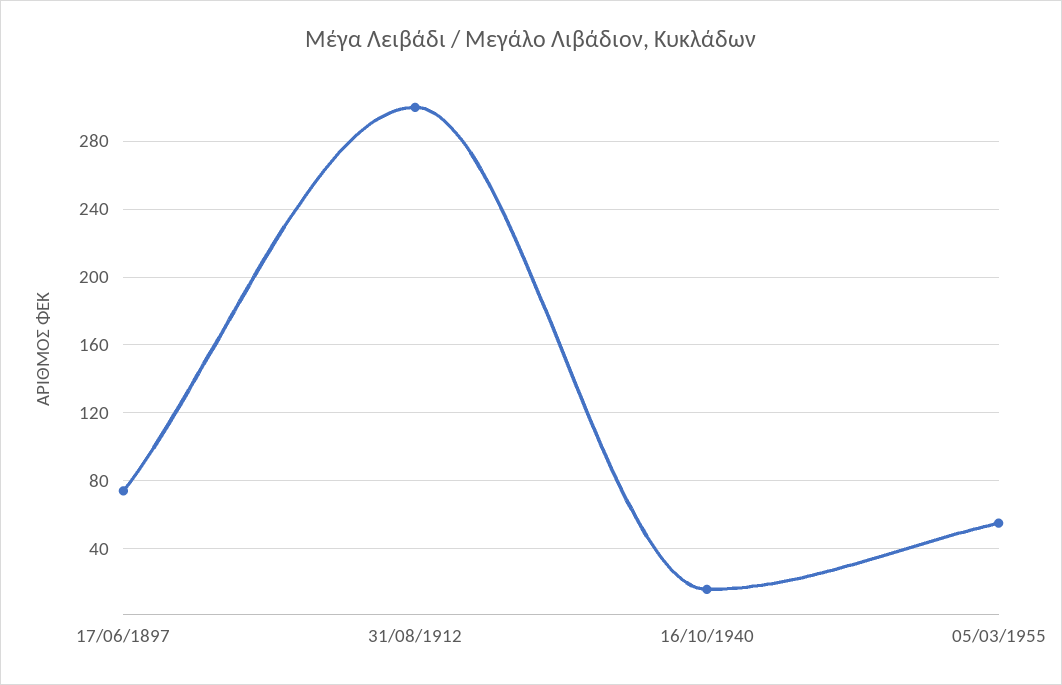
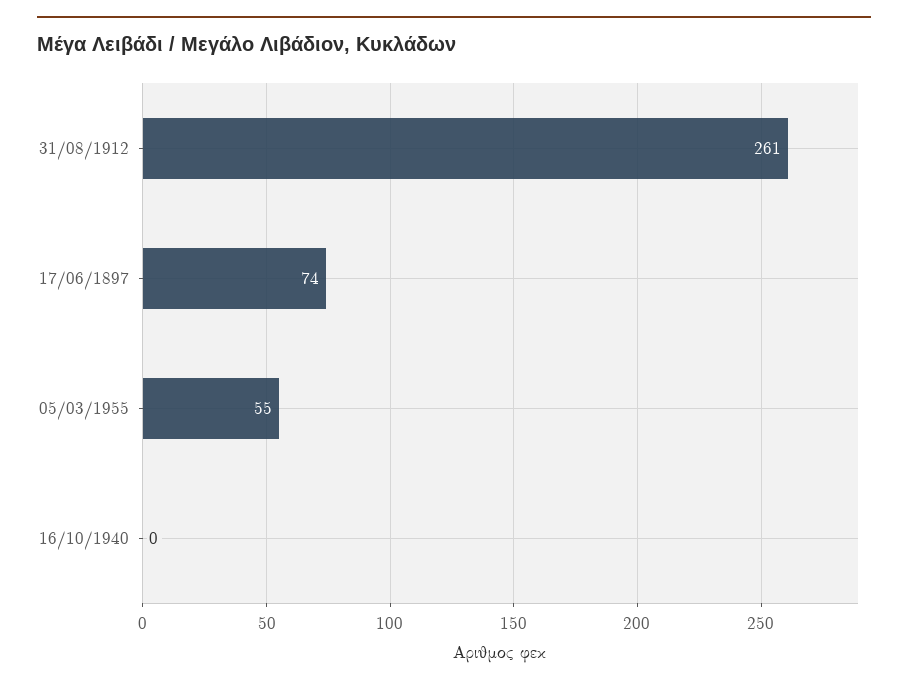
  {
    "17/06/1897": 74,
-   "31/08/1912": 300,
+   "31/08/1912": 261,
-   "16/10/1940": 15,
+   "16/10/1940": 0,
    "05/03/1955": 55
  }

